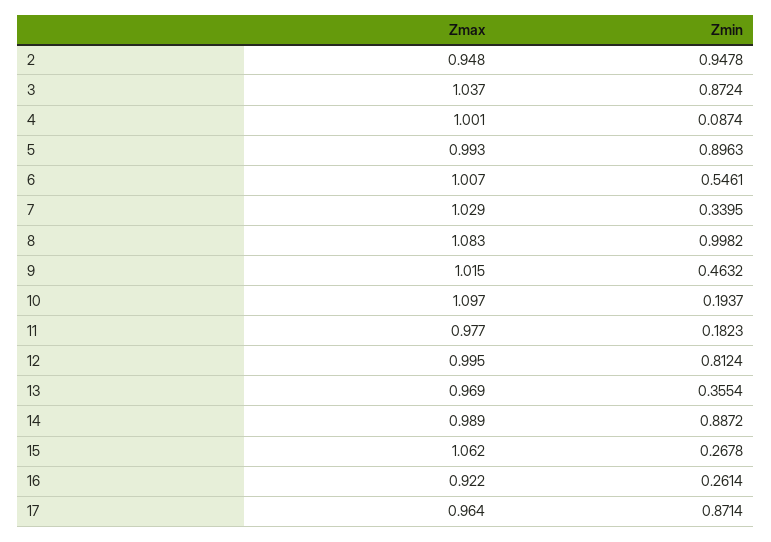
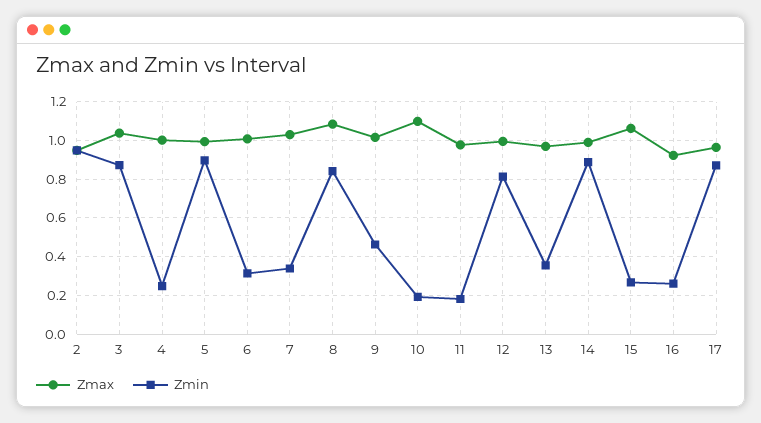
  {
    "Zmax": {
      "2": 0.948,
      "3": 1.037,
      "4": 1.001,
      "5": 0.993,
      "6": 1.007,
      "7": 1.029,
      "8": 1.083,
      "9": 1.015,
      "10": 1.097,
      "11": 0.977,
      "12": 0.995,
      "13": 0.969,
      "14": 0.989,
      "15": 1.062,
      "16": 0.922,
      "17": 0.964
    },
    "Zmin": {
      "2": 0.9478,
      "3": 0.8724,
-     "4": 0.0874,
+     "4": 0.25,
      "5": 0.8963,
-     "6": 0.5461,
+     "6": 0.3,
      "7": 0.3395,
-     "8": 0.9982,
+     "8": 0.85,
      "9": 0.4632,
      "10": 0.1937,
      "11": 0.1823,
      "12": 0.8124,
      "13": 0.3554,
      "14": 0.8872,
      "15": 0.2678,
      "16": 0.2614,
      "17": 0.8714
    }
  }

